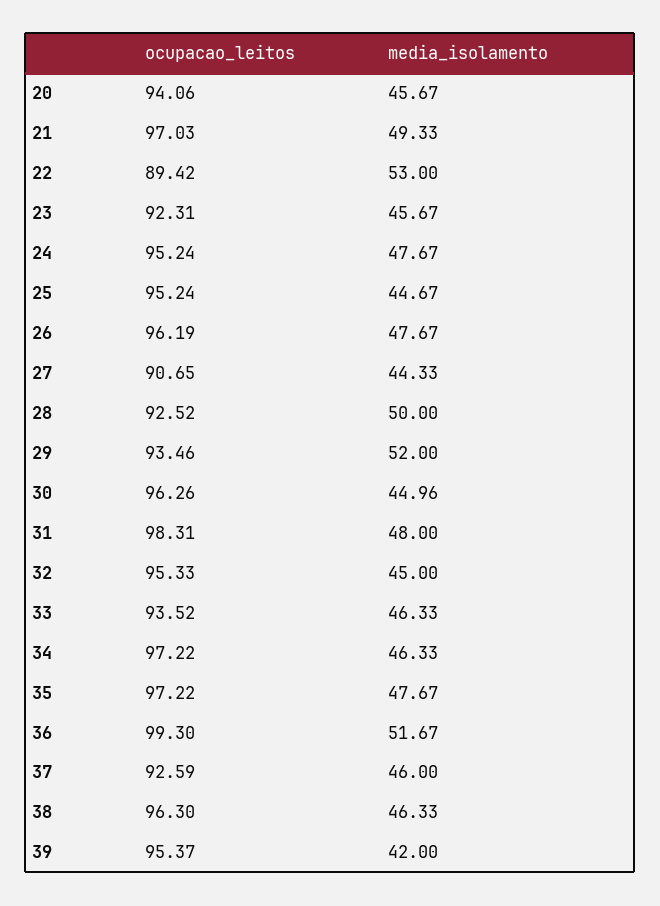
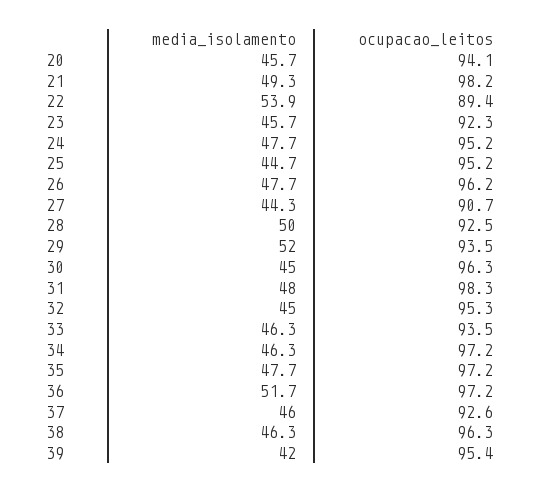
  {
    "ocupacao_leitos": {
      "20": 94.06,
-     "21": 97.03,
+     "21": 98.2,
      "22": 89.42,
      "23": 92.31,
      "24": 95.24,
      "25": 95.24,
      "26": 96.19,
      "27": 90.65,
      "28": 92.52,
      "29": 93.46,
      "30": 96.26,
      "31": 98.31,
      "32": 95.33,
      "33": 93.52,
      "34": 97.22,
      "35": 97.22,
-     "36": 99.3,
+     "36": 97.2,
      "37": 92.59,
      "38": 96.3,
      "39": 95.37
    },
    "media_isolamento": {
      "20": 45.67,
      "21": 49.33,
-     "22": 53,
+     "22": 53.9,
      "23": 45.67,
      "24": 47.67,
      "25": 44.67,
      "26": 47.67,
      "27": 44.33,
      "28": 50,
      "29": 52,
      "30": 44.96,
      "31": 48,
      "32": 45,
      "33": 46.33,
      "34": 46.33,
      "35": 47.67,
      "36": 51.67,
      "37": 46,
      "38": 46.33,
      "39": 42
    }
  }

